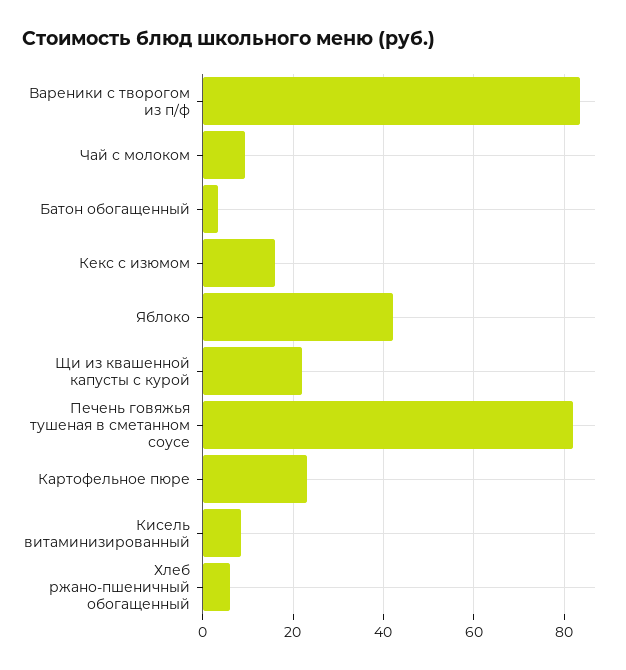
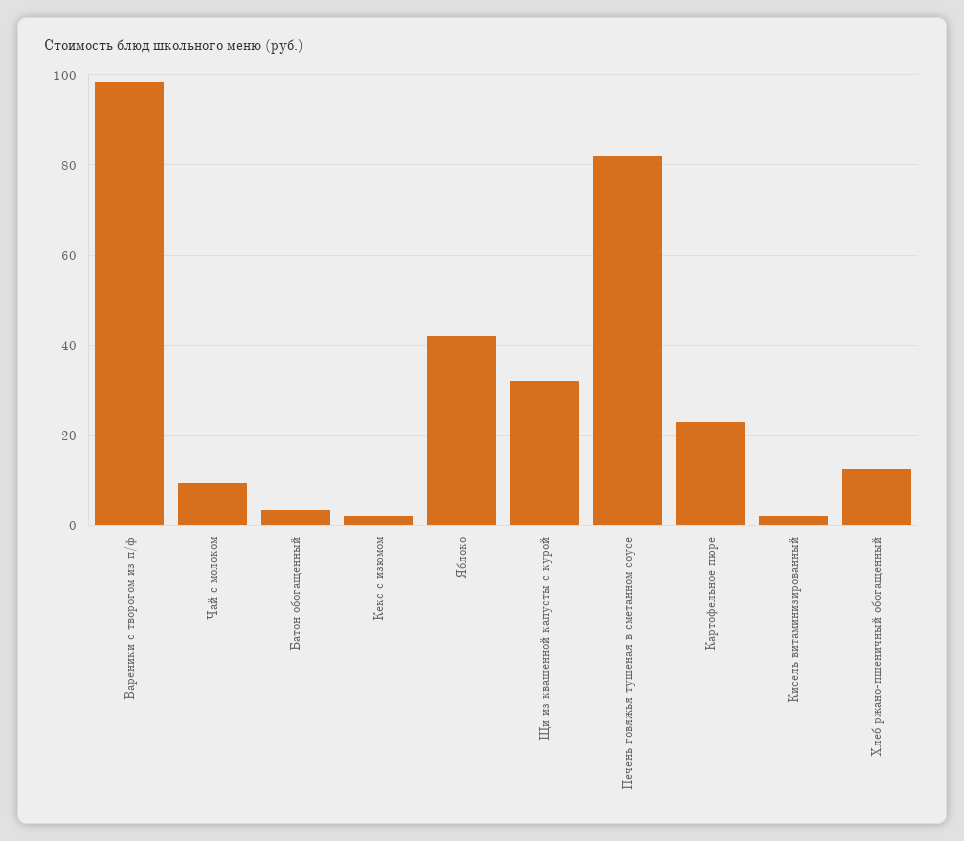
  {
-   "Вареники с творогом из п/ф": 84,
+   "Вареники с творогом из п/ф": 98,
    "Чай с молоком": 10,
    "Батон обогащенный": 4,
-   "Кекс с изюмом": 16,
+   "Кекс с изюмом": 2,
    "Яблоко": 42,
-   "Щи из квашенной капусты с курой": 22,
+   "Щи из квашенной капусты с курой": 32,
    "Печень говяжья тушеная в сметанном соусе": 82,
    "Картофельное пюре": 24,
-   "Кисель витаминизированный": 8,
+   "Кисель витаминизированный": 2,
-   "Хлеб ржано-пшеничный обогащенный": 6
+   "Хлеб ржано-пшеничный обогащенный": 12
  }

